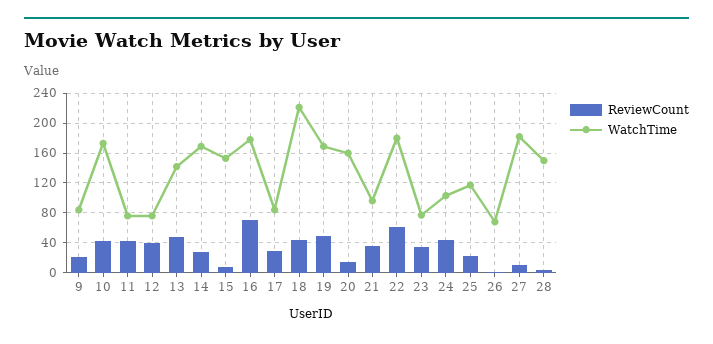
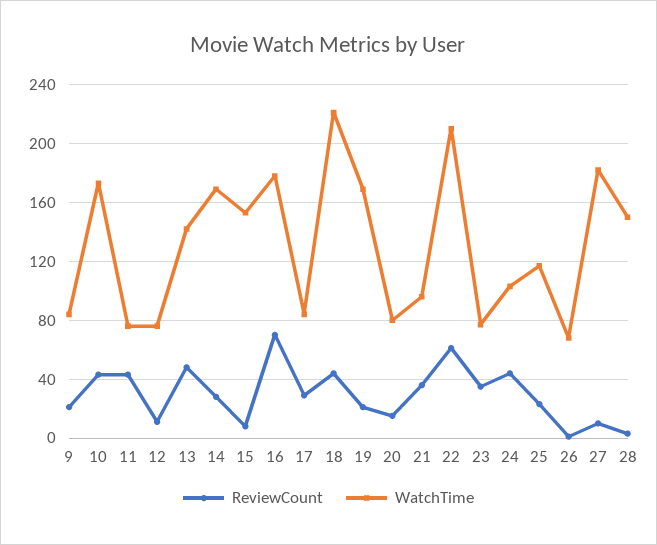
  {
    "ReviewCount": {
      "9": 20,
      "10": 45,
      "11": 45,
-     "12": 40,
+     "12": 10,
      "13": 50,
      "14": 30,
      "15": 10,
      "16": 70,
      "17": 30,
      "18": 45,
-     "19": 50,
+     "19": 20,
      "20": 15,
      "21": 35,
      "22": 60,
      "23": 35,
      "24": 45,
      "25": 25,
      "26": 0,
      "27": 10,
      "28": 5
    },
    "WatchTime": {
      "9": 85,
      "10": 175,
      "11": 75,
      "12": 75,
      "13": 140,
      "14": 170,
      "15": 155,
      "16": 180,
      "17": 85,
      "18": 220,
      "19": 170,
-     "20": 160,
+     "20": 80,
      "21": 95,
-     "22": 180,
+     "22": 210,
      "23": 75,
      "24": 105,
      "25": 115,
      "26": 70,
      "27": 180,
      "28": 150
    }
  }

